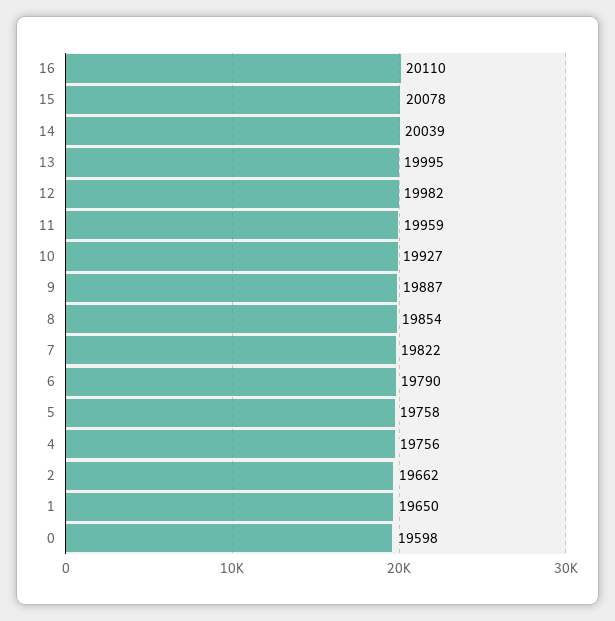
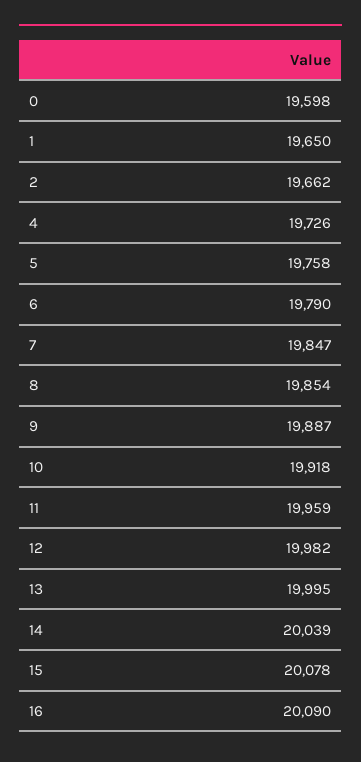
  {
-   "16": 20110,
+   "16": 20090,
    "15": 20078,
    "14": 20039,
    "13": 19995,
    "12": 19982,
    "11": 19959,
-   "10": 19927,
+   "10": 19918,
    "9": 19887,
    "8": 19854,
-   "7": 19822,
+   "7": 19847,
    "6": 19790,
    "5": 19758,
-   "4": 19756,
+   "4": 19726,
    "2": 19662,
    "1": 19650,
    "0": 19598
  }

